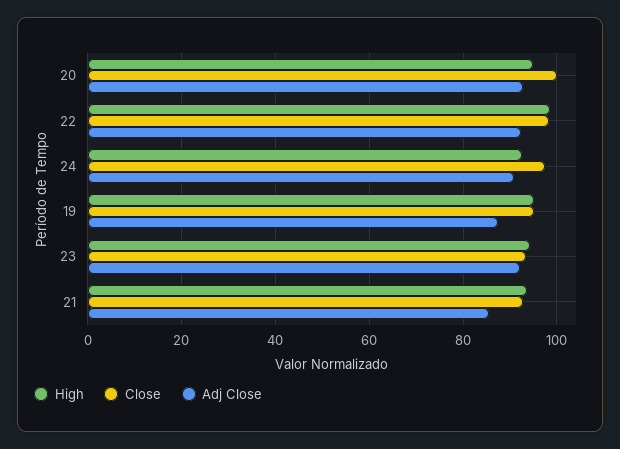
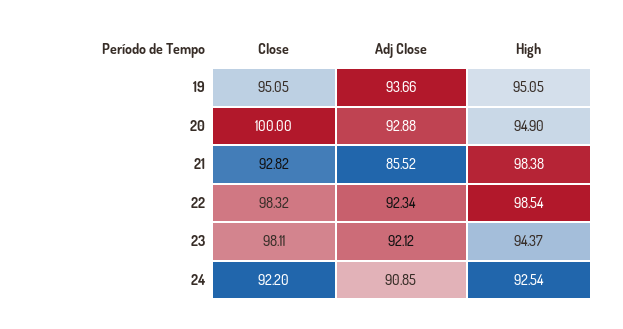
  {
    "High": {
      "20": 94.9,
      "22": 98.54,
      "24": 92.54,
      "19": 95.05,
      "23": 94.37,
-     "21": 94
+     "21": 98.38
    },
    "Close": {
      "20": 100,
      "22": 98.32,
-     "24": 98,
+     "24": 92.2,
      "19": 95.05,
-     "23": 94,
+     "23": 98.11,
      "21": 92.82
    },
    "Adj Close": {
      "20": 92.88,
      "22": 92.34,
      "24": 90.85,
-     "19": 88,
+     "19": 93.66,
      "23": 92.12,
      "21": 85.52
    }
  }

